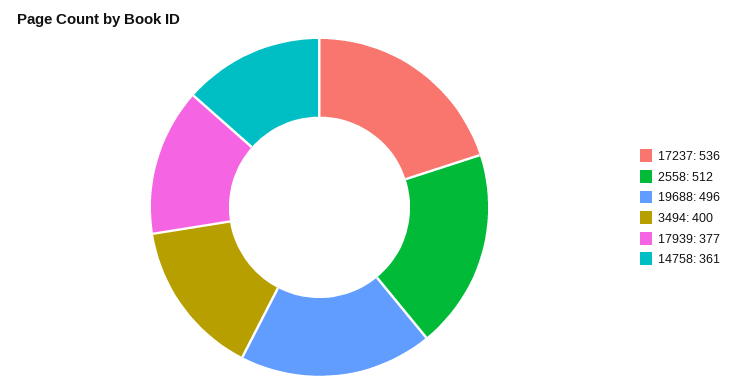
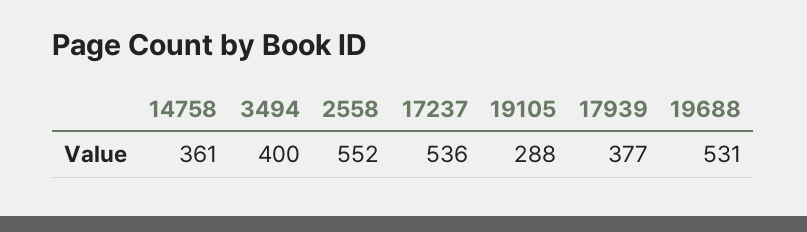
  {
    "17237": 536,
-   "2558": 512,
+   "2558": 552,
-   "19688": 496,
+   "19688": 531,
    "3494": 400,
    "17939": 377,
-   "14758": 361
+   "14758": 361,
+   "19105": 288
  }

